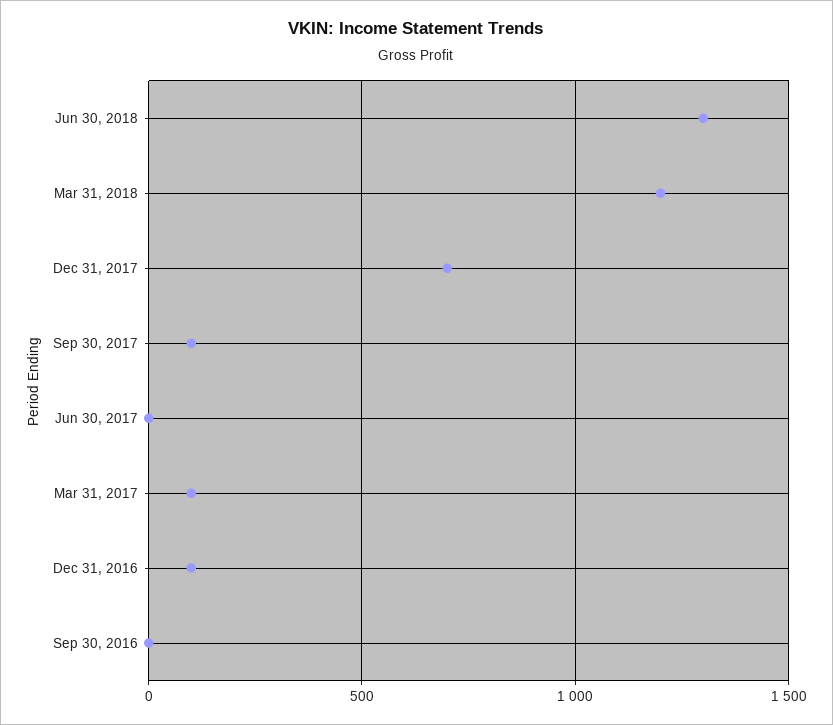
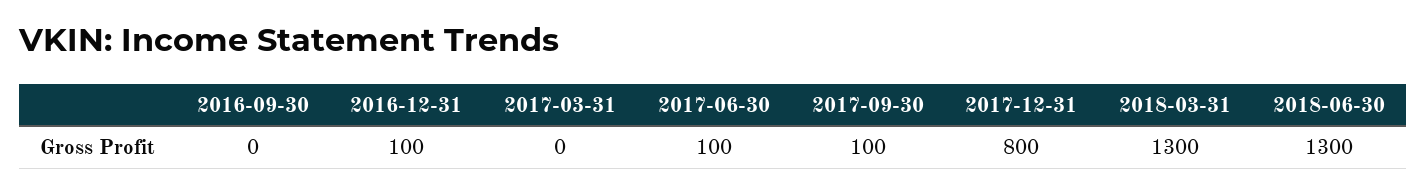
  {
    "Jun 30, 2018": 1300,
-   "Mar 31, 2018": 1200,
+   "Mar 31, 2018": 1300,
-   "Dec 31, 2017": 700,
+   "Dec 31, 2017": 800,
    "Sep 30, 2017": 100,
-   "Jun 30, 2017": 0,
+   "Jun 30, 2017": 100,
-   "Mar 31, 2017": 100,
+   "Mar 31, 2017": 0,
    "Dec 31, 2016": 100,
    "Sep 30, 2016": 0
  }

